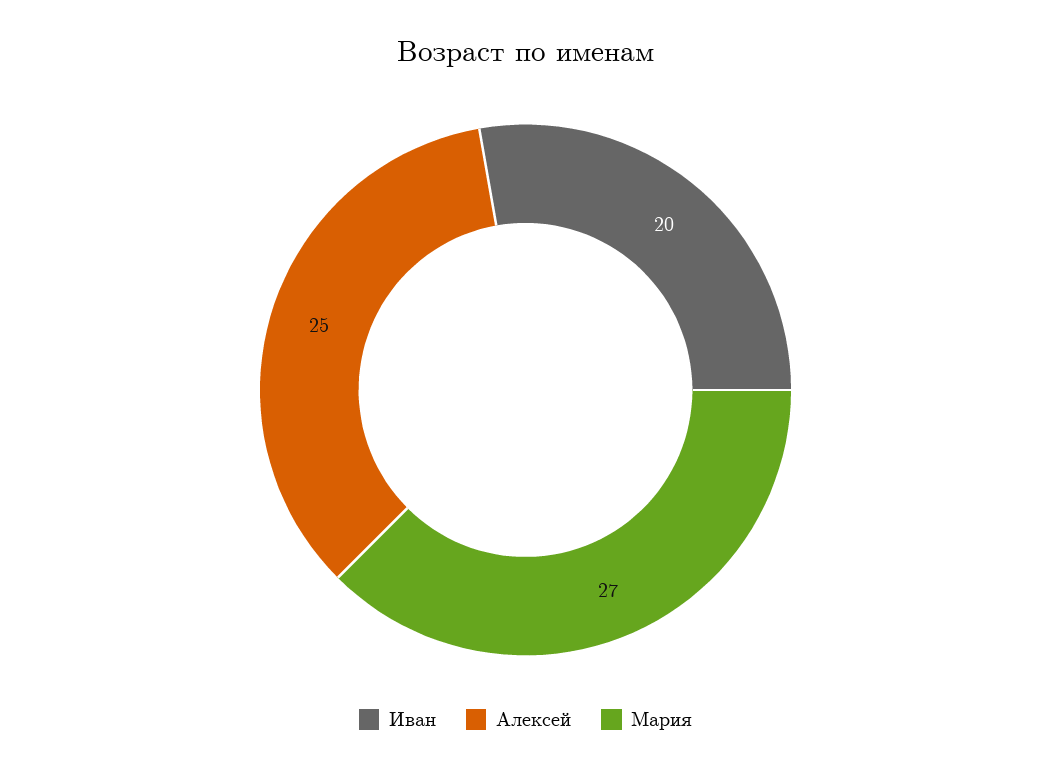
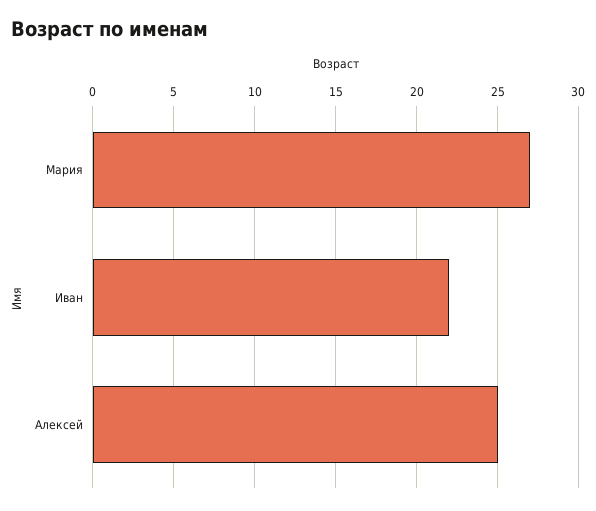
  {
-   "Иван": 20,
+   "Иван": 22,
    "Алексей": 25,
    "Мария": 27
  }

